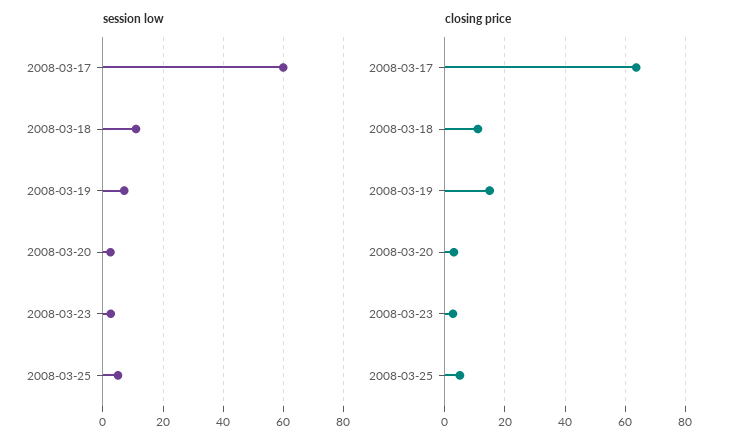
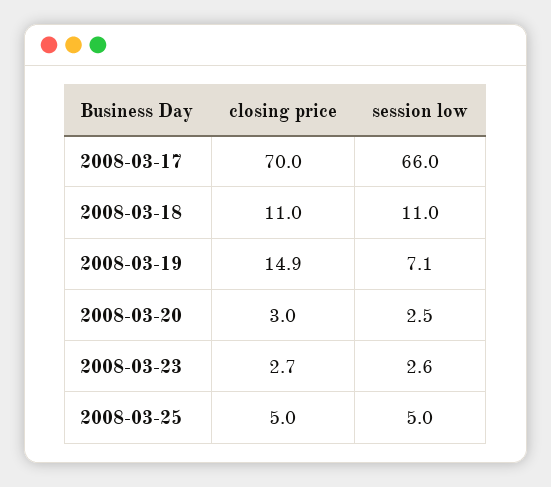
  {
    "session low": {
-     "2008-03-17": 60,
+     "2008-03-17": 66,
      "2008-03-18": 11,
      "2008-03-19": 7.1,
      "2008-03-20": 2.5,
      "2008-03-23": 2.6,
      "2008-03-25": 5
    },
    "closing price": {
-     "2008-03-17": 64,
+     "2008-03-17": 70,
      "2008-03-18": 11,
      "2008-03-19": 14.9,
      "2008-03-20": 3,
      "2008-03-23": 2.7,
      "2008-03-25": 5
    }
  }

